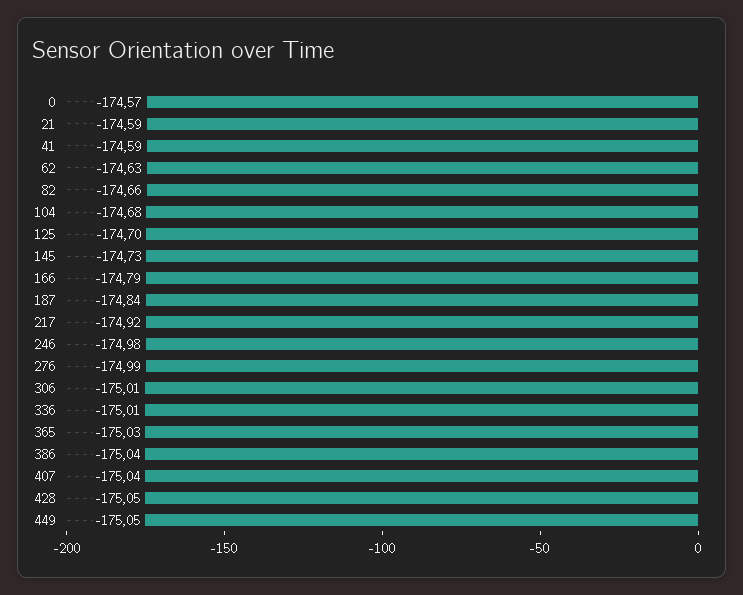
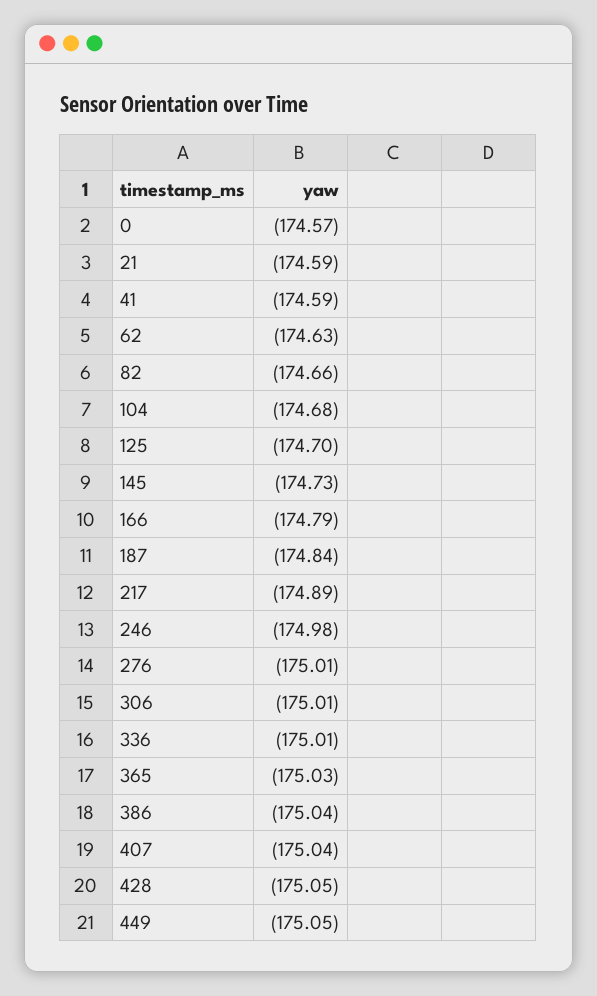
  {
    "0": -174.57,
    "21": -174.59,
    "41": -174.59,
    "62": -174.63,
    "82": -174.66,
    "104": -174.68,
    "125": -174.7,
    "145": -174.73,
    "166": -174.79,
    "187": -174.84,
-   "217": -174.92,
+   "217": -174.89,
    "246": -174.98,
-   "276": -174.99,
+   "276": -175.01,
    "306": -175.01,
    "336": -175.01,
    "365": -175.03,
    "386": -175.04,
    "407": -175.04,
    "428": -175.05,
    "449": -175.05
  }

